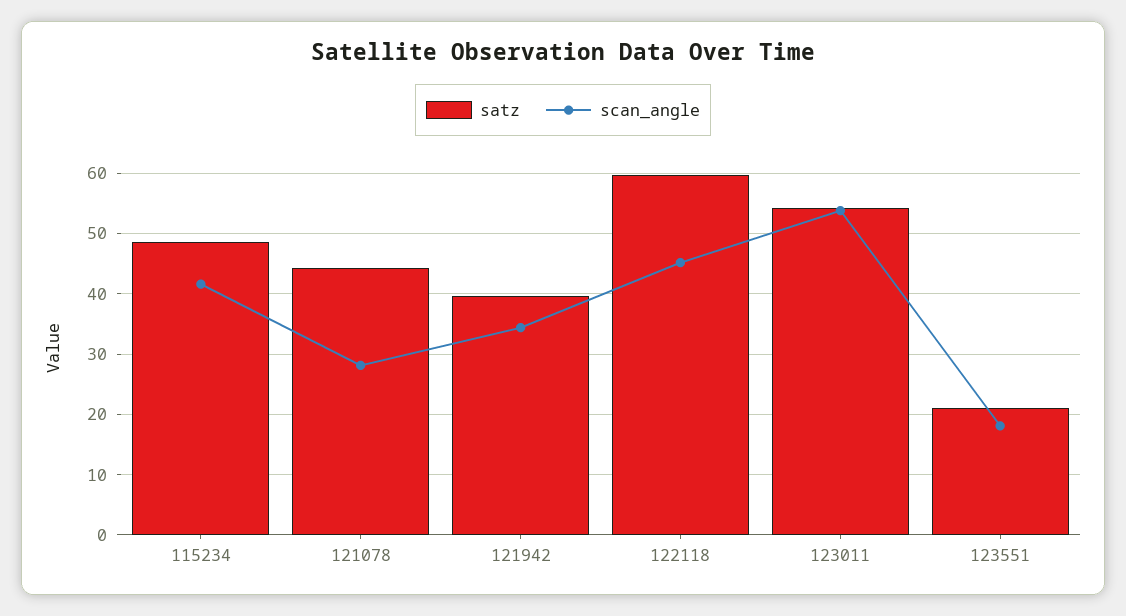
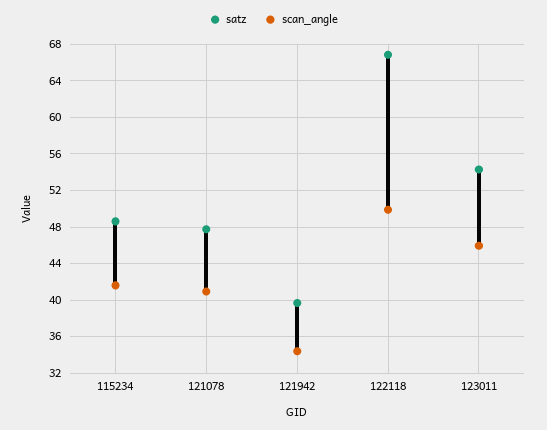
  {
    "satz": {
      "115234": 49,
-     "121078": 44,
+     "121078": 48,
      "121942": 40,
-     "122118": 60,
+     "122118": 67,
-     "123011": 54,
+     "123011": 54
-     "123551": 21
    },
    "scan_angle": {
      "115234": 42,
-     "121078": 28,
+     "121078": 41,
      "121942": 34,
-     "122118": 45,
+     "122118": 50,
-     "123011": 54,
+     "123011": 46
-     "123551": 18
    }
  }

